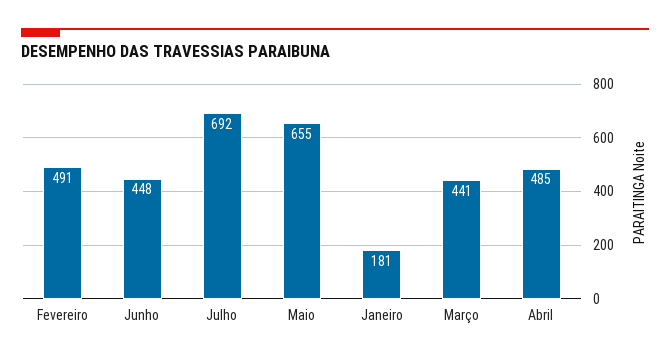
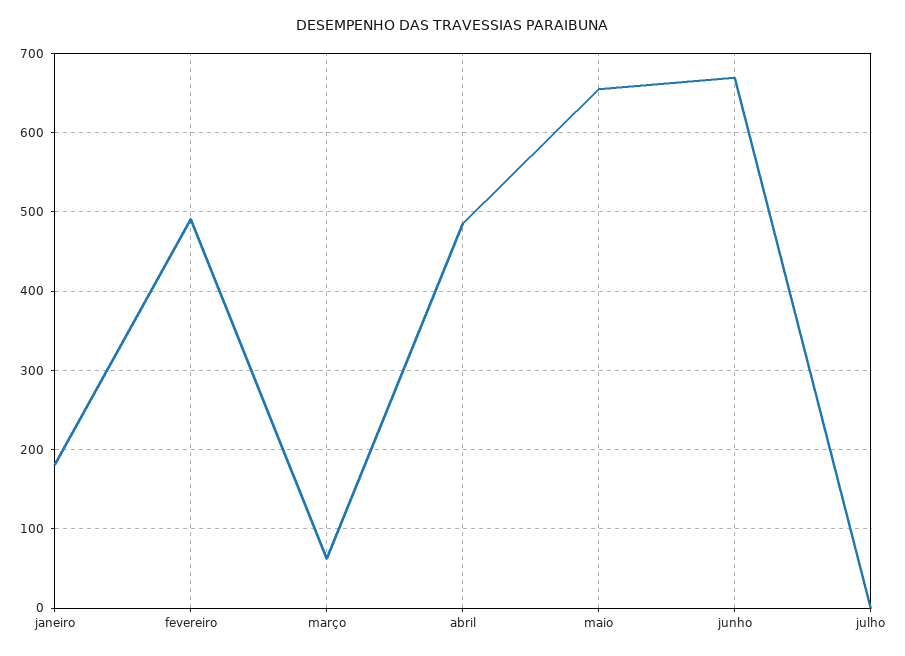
  {
    "Fevereiro": 491,
-   "Junho": 448,
+   "Junho": 670,
-   "Julho": 692,
+   "Julho": 0,
    "Maio": 655,
    "Janeiro": 181,
-   "Março": 441,
+   "Março": 60,
    "Abril": 485
  }

